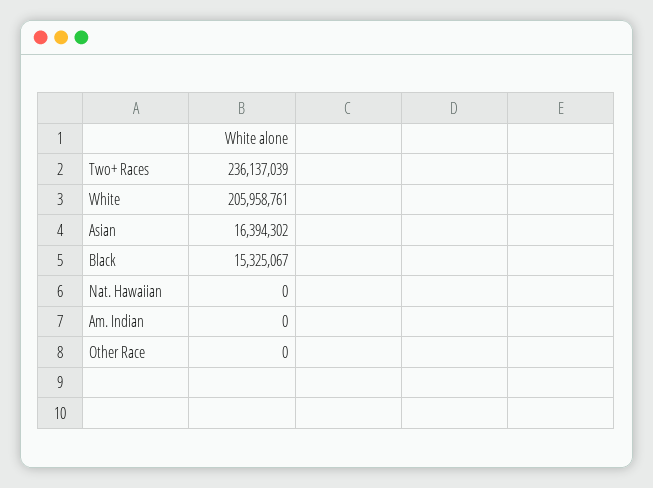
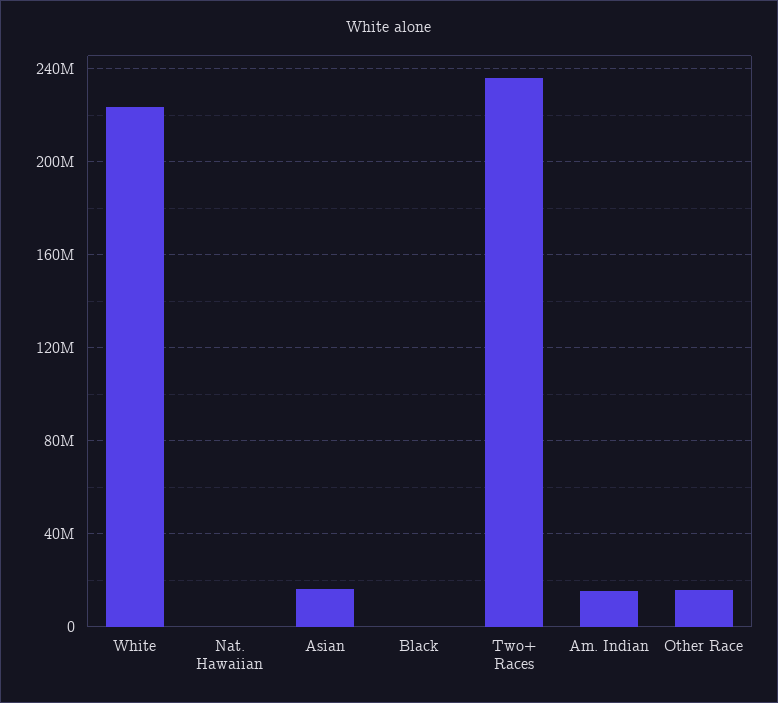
  {
    "Two+ Races": 236137039,
-   "White": 205958761,
+   "White": 225000000,
    "Asian": 16394302,
-   "Black": 15325067,
+   "Black": 0,
    "Nat. Hawaiian": 0,
-   "Am. Indian": 0,
+   "Am. Indian": 15000000,
-   "Other Race": 0
+   "Other Race": 15000000
  }

